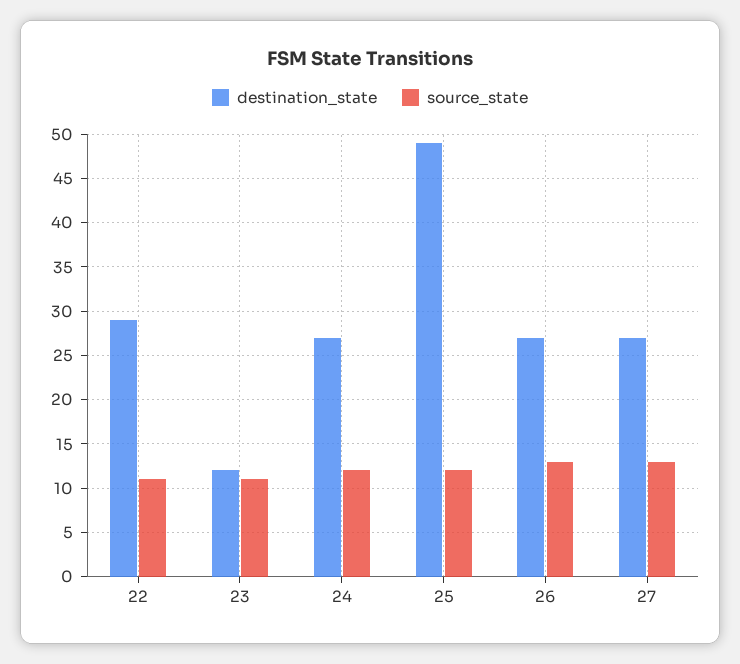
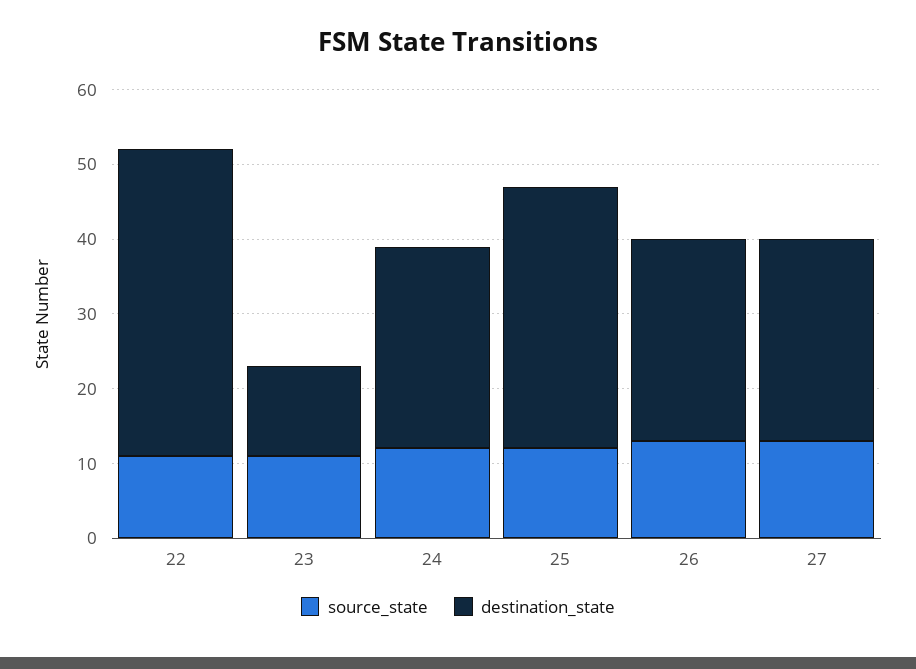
  {
    "destination_state": {
-     "22": 29,
+     "22": 40,
      "23": 12,
      "24": 27,
-     "25": 49,
+     "25": 35,
      "26": 27,
      "27": 27
    },
    "source_state": {
      "22": 11,
      "23": 11,
      "24": 12,
      "25": 12,
      "26": 13,
      "27": 13
    }
  }

